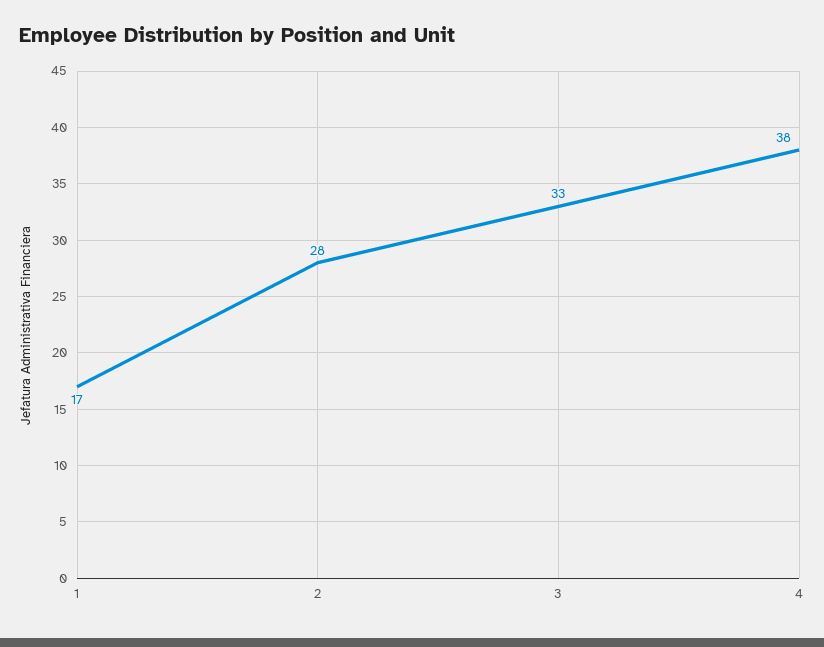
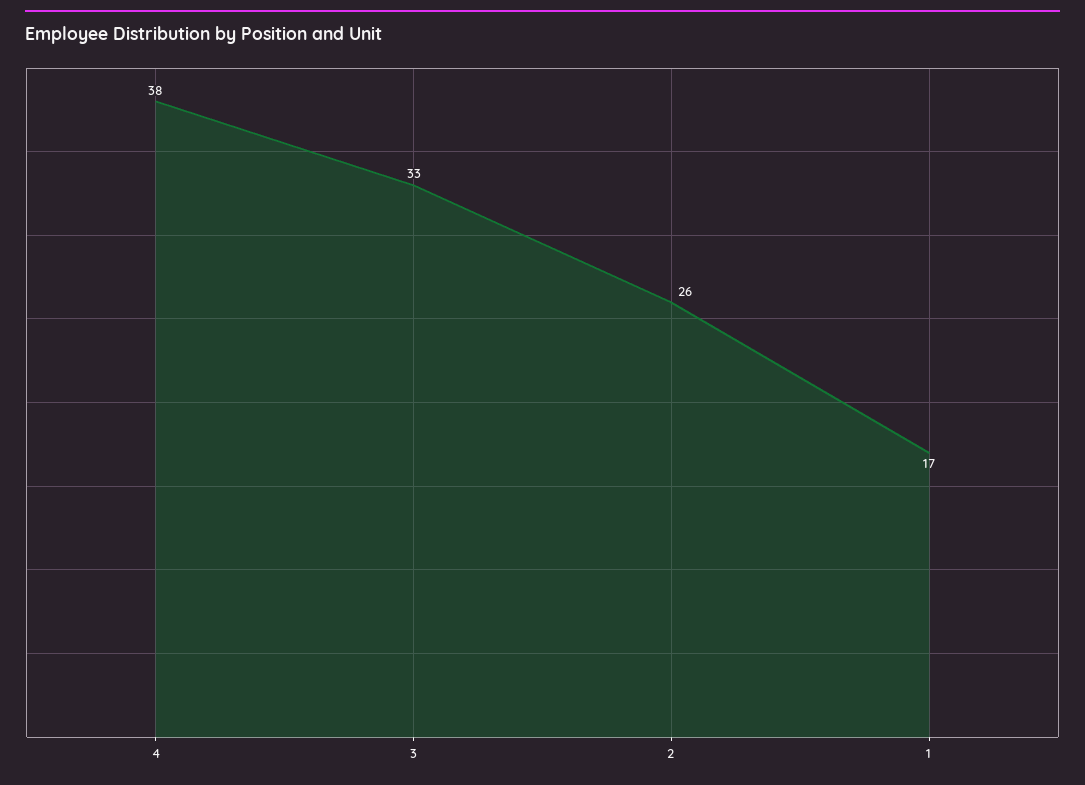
  {
    "1": 17,
-   "2": 28,
+   "2": 26,
    "3": 33,
    "4": 38
  }

